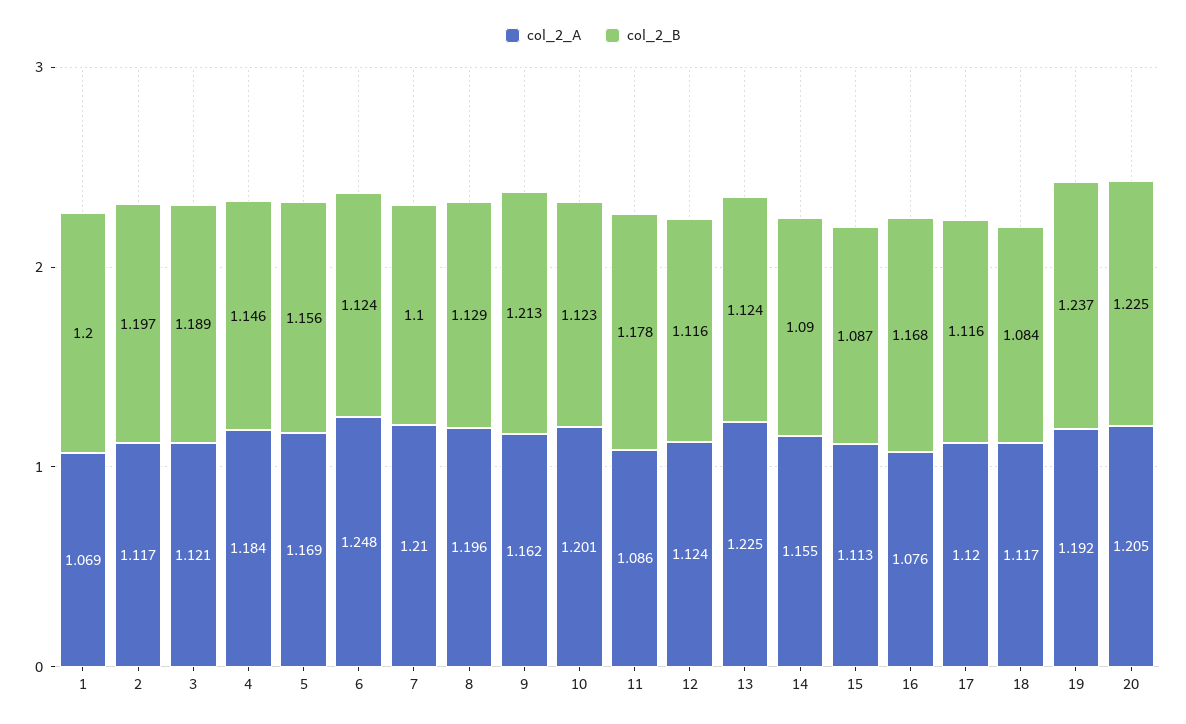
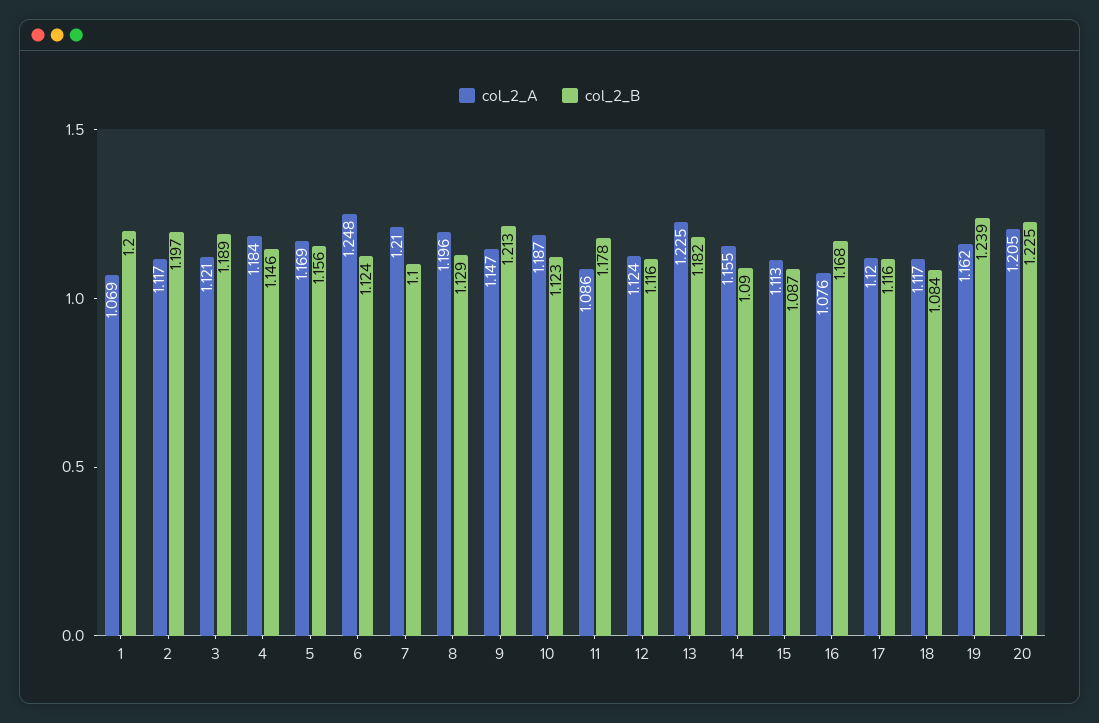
  {
    "col_2_A": {
      "1": 1.069,
      "2": 1.117,
      "3": 1.121,
      "4": 1.184,
      "5": 1.169,
      "6": 1.248,
      "7": 1.21,
      "8": 1.196,
-     "9": 1.162,
+     "9": 1.147,
-     "10": 1.201,
+     "10": 1.187,
      "11": 1.086,
      "12": 1.124,
      "13": 1.225,
      "14": 1.155,
      "15": 1.113,
      "16": 1.076,
      "17": 1.12,
      "18": 1.117,
-     "19": 1.192,
+     "19": 1.162,
      "20": 1.205
    },
    "col_2_B": {
      "1": 1.2,
      "2": 1.197,
      "3": 1.189,
      "4": 1.146,
      "5": 1.156,
      "6": 1.124,
      "7": 1.1,
      "8": 1.129,
      "9": 1.213,
      "10": 1.123,
      "11": 1.178,
      "12": 1.116,
-     "13": 1.124,
+     "13": 1.182,
      "14": 1.09,
      "15": 1.087,
      "16": 1.168,
      "17": 1.116,
      "18": 1.084,
-     "19": 1.237,
+     "19": 1.239,
      "20": 1.225
    }
  }

